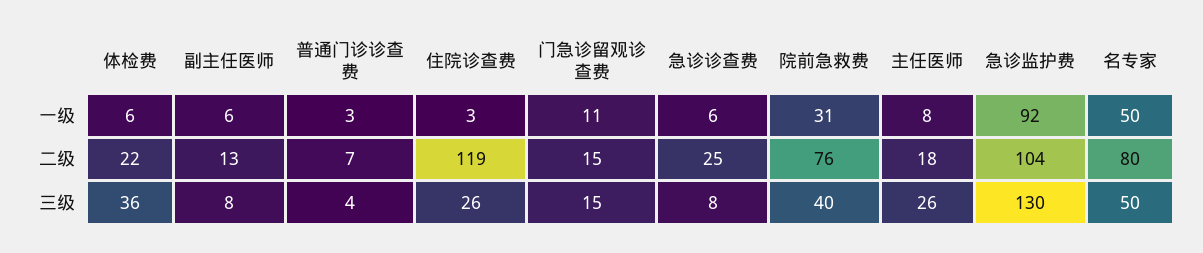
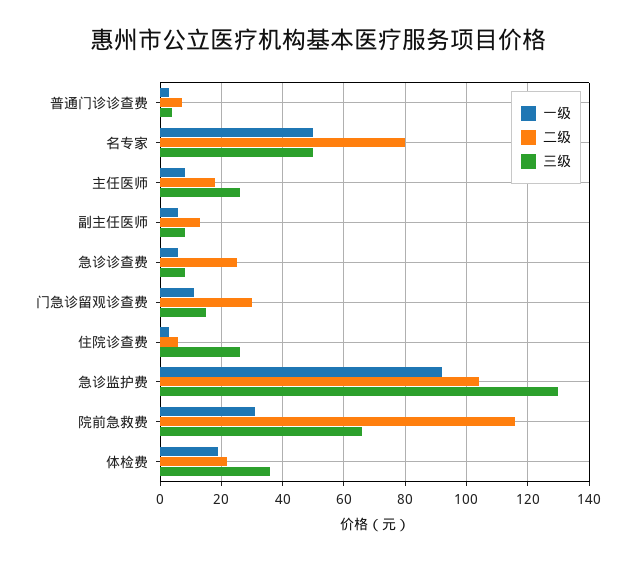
  {
    "一级": {
-     "体检费": 6,
+     "体检费": 20,
      "副主任医师": 6,
      "普通门诊诊查费": 3,
      "住院诊查费": 3,
      "门急诊留观诊查费": 11,
      "急诊诊查费": 6,
      "院前急救费": 31,
      "主任医师": 8,
      "急诊监护费": 92,
      "名专家": 50
    },
    "二级": {
      "体检费": 22,
      "副主任医师": 13,
      "普通门诊诊查费": 7,
-     "住院诊查费": 119,
+     "住院诊查费": 5,
-     "门急诊留观诊查费": 15,
+     "门急诊留观诊查费": 30,
      "急诊诊查费": 25,
-     "院前急救费": 76,
+     "院前急救费": 115,
      "主任医师": 18,
      "急诊监护费": 104,
      "名专家": 80
    },
    "三级": {
      "体检费": 36,
      "副主任医师": 8,
      "普通门诊诊查费": 4,
      "住院诊查费": 26,
      "门急诊留观诊查费": 15,
      "急诊诊查费": 8,
-     "院前急救费": 40,
+     "院前急救费": 65,
      "主任医师": 26,
      "急诊监护费": 130,
      "名专家": 50
    }
  }

